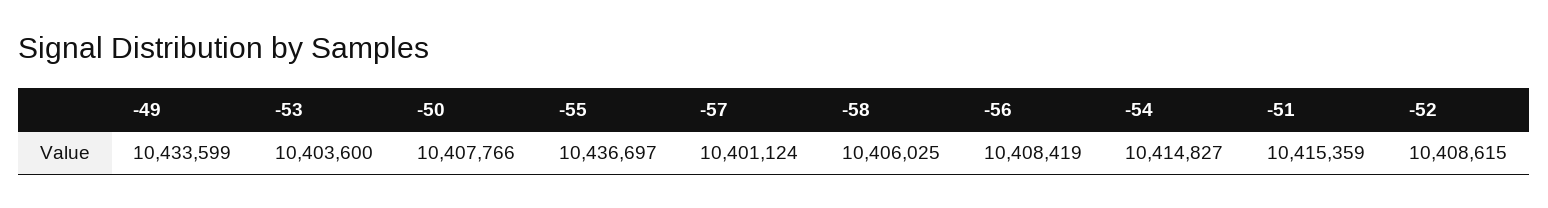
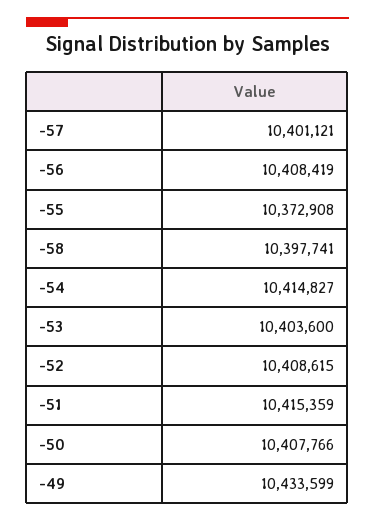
  {
    "-49": 10433599,
    "-53": 10403600,
    "-50": 10407766,
-   "-55": 10436697,
+   "-55": 10372908,
-   "-57": 10401124,
+   "-57": 10401121,
-   "-58": 10406025,
+   "-58": 10397741,
    "-56": 10408419,
    "-54": 10414827,
    "-51": 10415359,
    "-52": 10408615
  }

